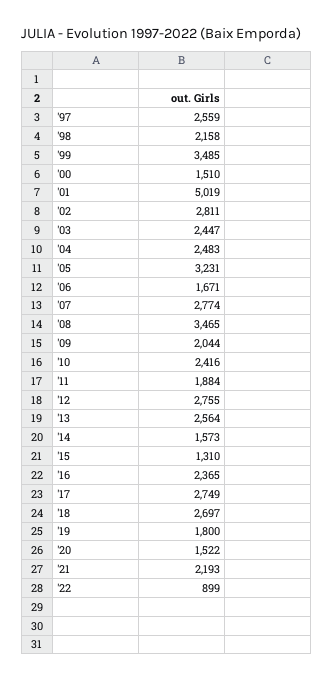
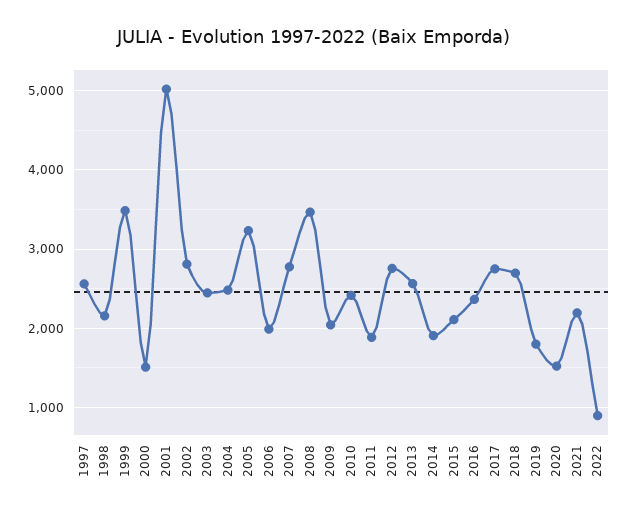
  {
    "'97": 2559,
    "'98": 2158,
    "'99": 3485,
    "'00": 1510,
    "'01": 5019,
    "'02": 2811,
    "'03": 2447,
    "'04": 2483,
    "'05": 3231,
-   "'06": 1671,
+   "'06": 2000,
    "'07": 2774,
    "'08": 3465,
    "'09": 2044,
    "'10": 2416,
    "'11": 1884,
    "'12": 2755,
    "'13": 2564,
-   "'14": 1573,
+   "'14": 1900,
-   "'15": 1310,
+   "'15": 2100,
    "'16": 2365,
    "'17": 2749,
    "'18": 2697,
    "'19": 1800,
    "'20": 1522,
    "'21": 2193,
    "'22": 899
  }

